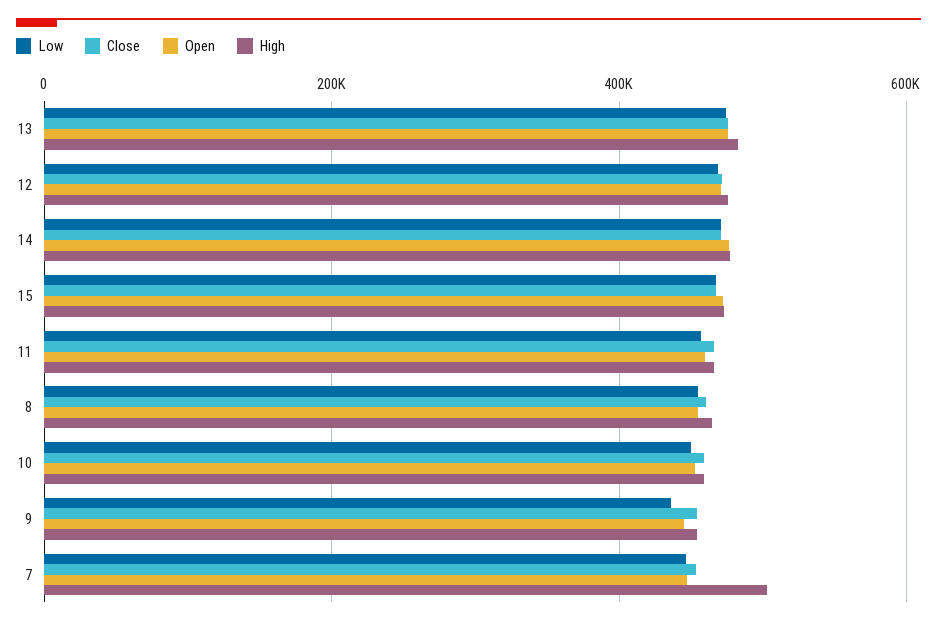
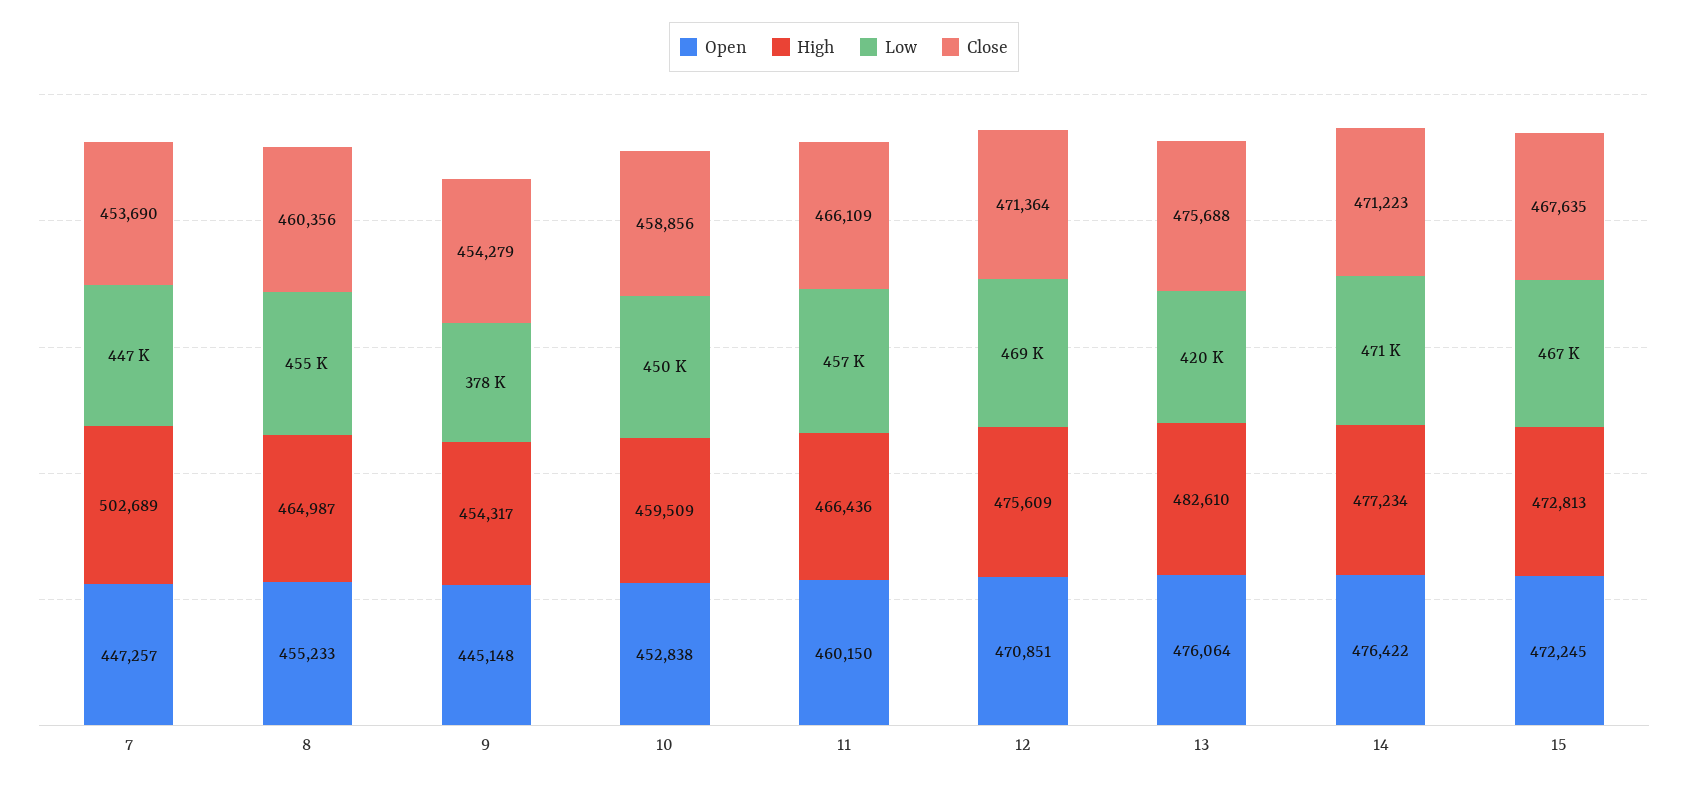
  {
    "Low": {
-     "13": 480000,
+     "13": 420000,
      "12": 469000,
      "14": 471000,
      "15": 467000,
      "11": 457000,
      "8": 455000,
      "10": 450000,
-     "9": 440000,
+     "9": 378000,
      "7": 447000
    },
    "Close": {
      "13": 475688,
      "12": 471364,
      "14": 471223,
      "15": 467635,
      "11": 466109,
      "8": 460356,
      "10": 458856,
      "9": 454279,
      "7": 453690
    },
    "Open": {
      "13": 476064,
      "12": 470851,
      "14": 476422,
      "15": 472245,
      "11": 460150,
      "8": 455233,
      "10": 452838,
      "9": 445148,
      "7": 447257
    },
    "High": {
      "13": 482610,
      "12": 475609,
      "14": 477234,
      "15": 472813,
      "11": 466436,
      "8": 464987,
      "10": 459509,
      "9": 454317,
      "7": 502689
    }
  }

